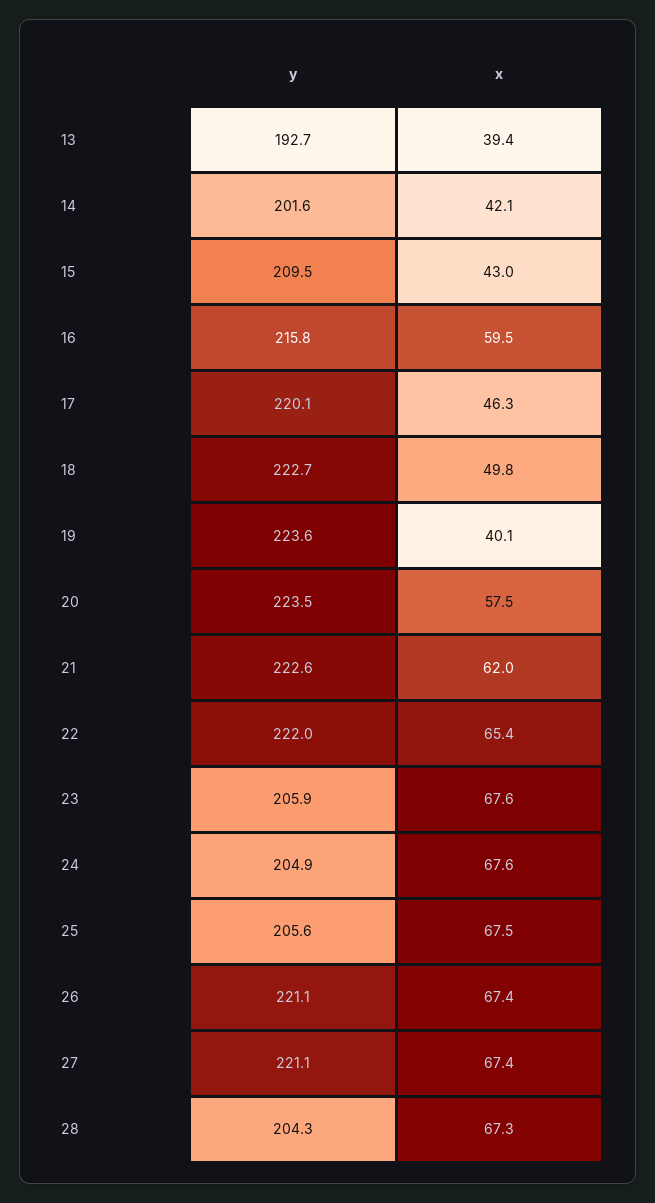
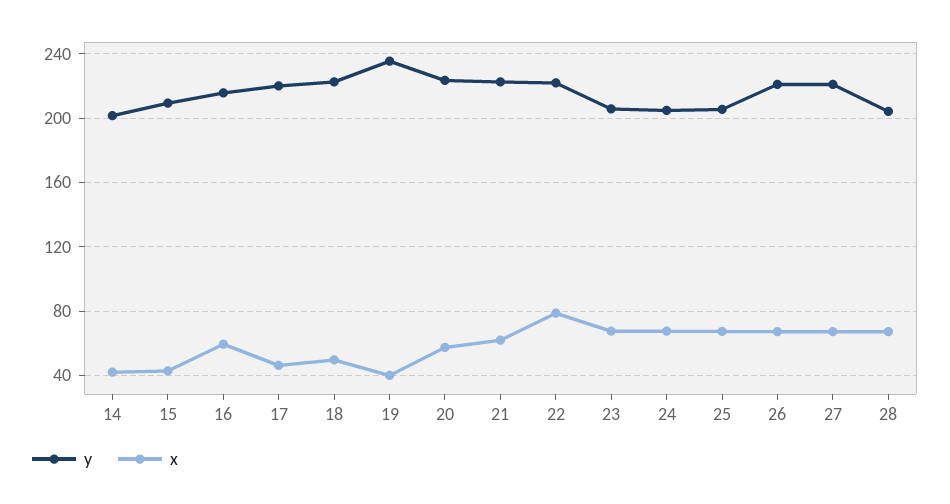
  {
    "y": {
-     "13": 192.7,
      "14": 201.6,
      "15": 209.5,
      "16": 215.8,
      "17": 220.1,
      "18": 222.7,
-     "19": 223.6,
+     "19": 235,
      "20": 223.5,
      "21": 222.6,
      "22": 222,
      "23": 205.9,
      "24": 204.9,
      "25": 205.6,
      "26": 221.1,
      "27": 221.1,
      "28": 204.3
    },
    "x": {
-     "13": 39.4,
      "14": 42.1,
      "15": 43,
      "16": 59.5,
      "17": 46.3,
      "18": 49.8,
      "19": 40.1,
      "20": 57.5,
      "21": 62,
-     "22": 65.4,
+     "22": 80,
      "23": 67.6,
      "24": 67.6,
      "25": 67.5,
      "26": 67.4,
      "27": 67.4,
      "28": 67.3
    }
  }

